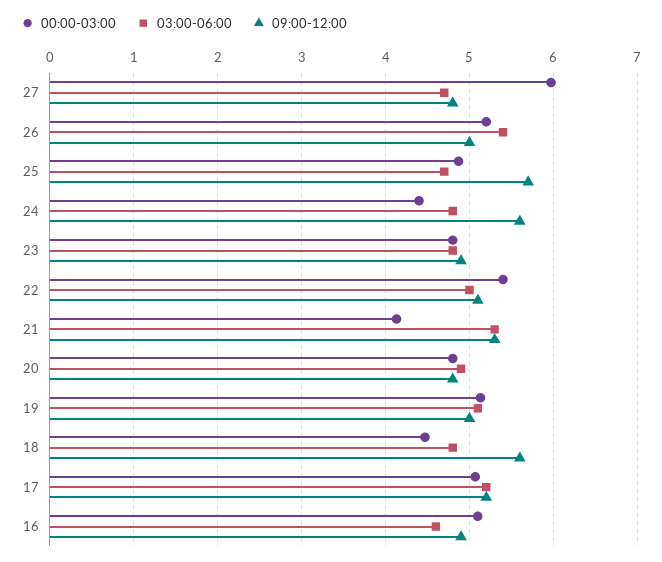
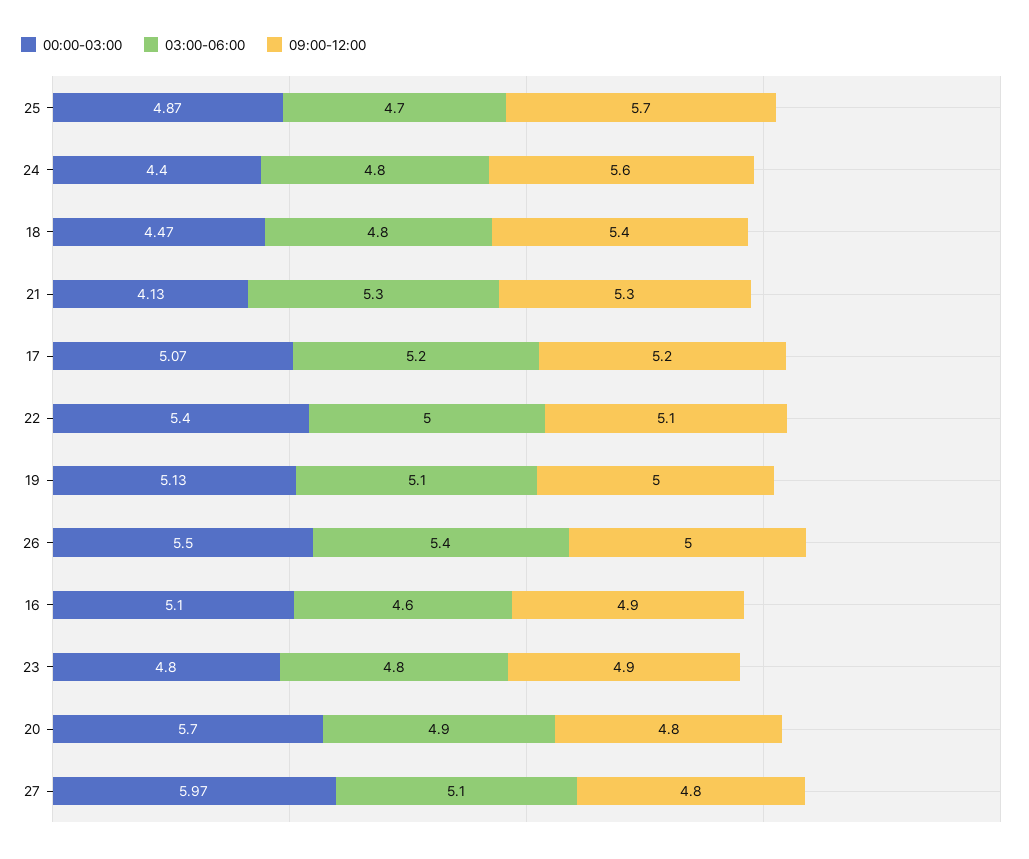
  {
    "00:00-03:00": {
      "27": 5.97,
-     "26": 5.2,
+     "26": 5.5,
      "25": 4.87,
      "24": 4.4,
      "23": 4.8,
      "22": 5.4,
      "21": 4.13,
-     "20": 4.8,
+     "20": 5.7,
      "19": 5.13,
      "18": 4.47,
      "17": 5.07,
      "16": 5.1
    },
    "03:00-06:00": {
-     "27": 4.7,
+     "27": 5.1,
      "26": 5.4,
      "25": 4.7,
      "24": 4.8,
      "23": 4.8,
      "22": 5,
      "21": 5.3,
      "20": 4.9,
      "19": 5.1,
      "18": 4.8,
      "17": 5.2,
      "16": 4.6
    },
    "09:00-12:00": {
      "27": 4.8,
      "26": 5,
      "25": 5.7,
      "24": 5.6,
      "23": 4.9,
      "22": 5.1,
      "21": 5.3,
      "20": 4.8,
      "19": 5,
-     "18": 5.6,
+     "18": 5.4,
      "17": 5.2,
      "16": 4.9
    }
  }

